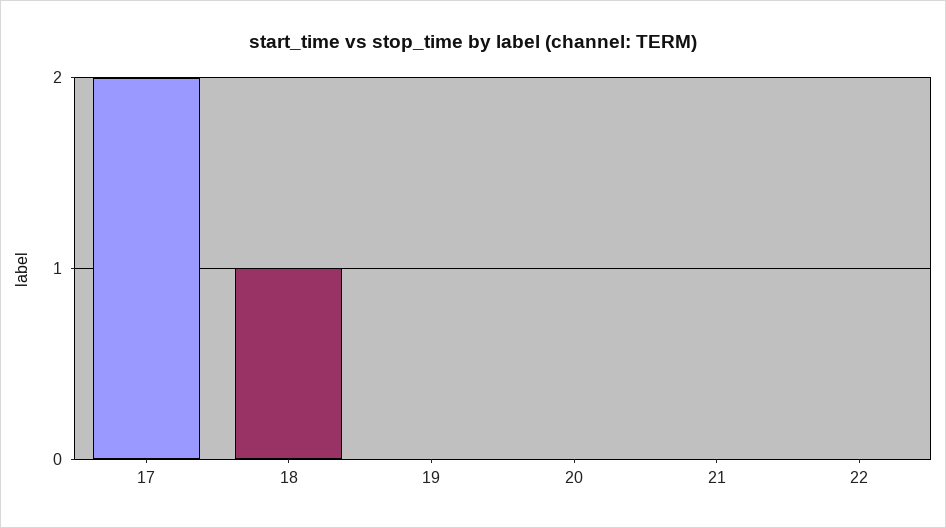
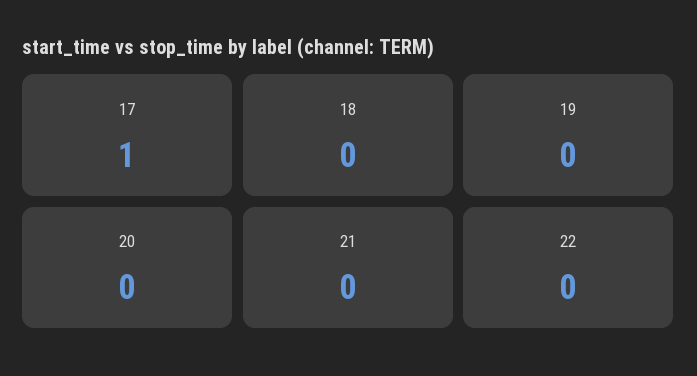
  {
-   "17": 2,
+   "17": 1,
-   "18": 1,
+   "18": 0,
    "19": 0,
    "20": 0,
    "21": 0,
    "22": 0
  }

